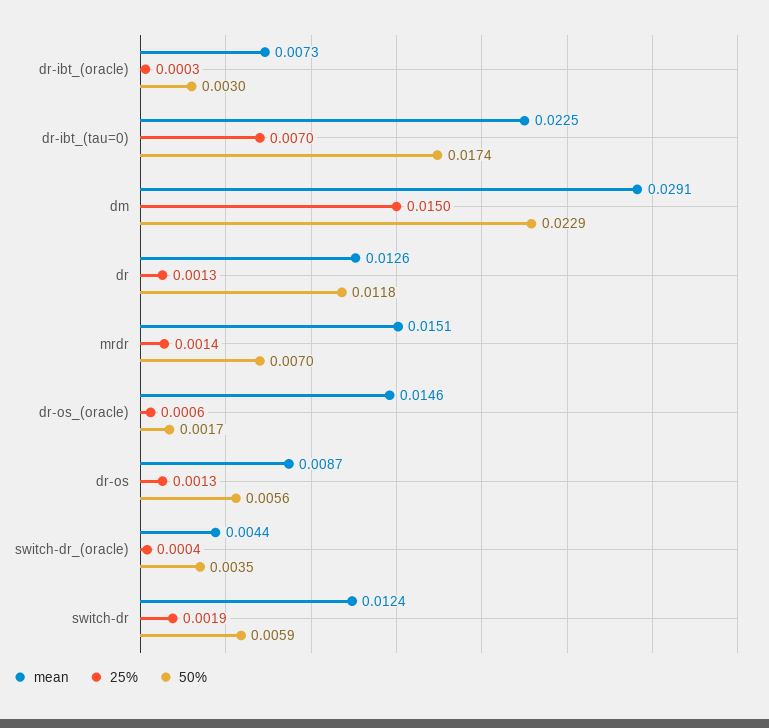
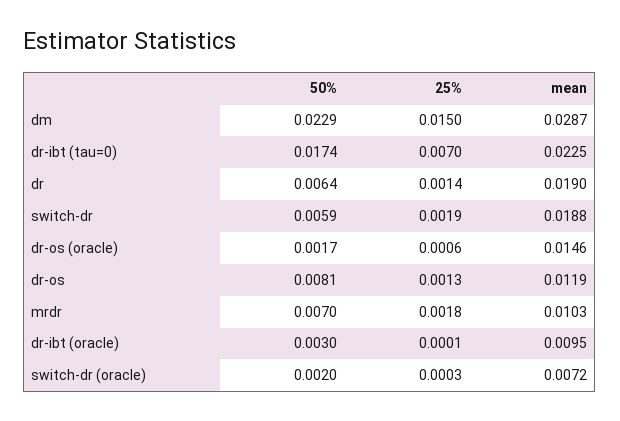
  {
    "mean": {
-     "dr-ibt_(oracle)": 0.0073,
+     "dr-ibt_(oracle)": 0.0095,
      "dr-ibt_(tau=0)": 0.0225,
-     "dm": 0.0291,
+     "dm": 0.0287,
-     "dr": 0.0126,
+     "dr": 0.019,
-     "mrdr": 0.0151,
+     "mrdr": 0.0103,
      "dr-os_(oracle)": 0.0146,
-     "dr-os": 0.0087,
+     "dr-os": 0.0119,
-     "switch-dr_(oracle)": 0.0044,
+     "switch-dr_(oracle)": 0.0072,
-     "switch-dr": 0.0124
+     "switch-dr": 0.0188
    },
    "25%": {
-     "dr-ibt_(oracle)": 0.0003,
+     "dr-ibt_(oracle)": 0.0001,
      "dr-ibt_(tau=0)": 0.007,
      "dm": 0.015,
-     "dr": 0.0013,
+     "dr": 0.0014,
-     "mrdr": 0.0014,
+     "mrdr": 0.0018,
      "dr-os_(oracle)": 0.0006,
      "dr-os": 0.0013,
-     "switch-dr_(oracle)": 0.0004,
+     "switch-dr_(oracle)": 0.0003,
      "switch-dr": 0.0019
    },
    "50%": {
      "dr-ibt_(oracle)": 0.003,
      "dr-ibt_(tau=0)": 0.0174,
      "dm": 0.0229,
-     "dr": 0.0118,
+     "dr": 0.0064,
      "mrdr": 0.007,
      "dr-os_(oracle)": 0.0017,
-     "dr-os": 0.0056,
+     "dr-os": 0.0081,
-     "switch-dr_(oracle)": 0.0035,
+     "switch-dr_(oracle)": 0.002,
      "switch-dr": 0.0059
    }
  }

